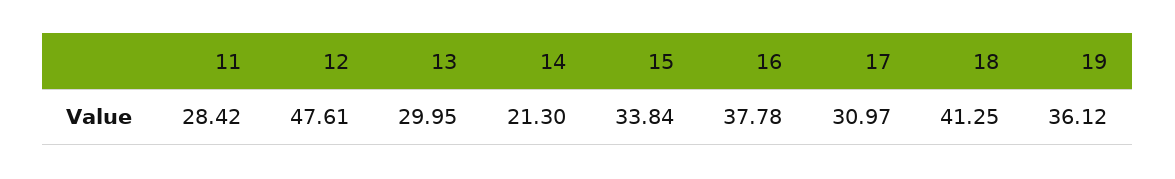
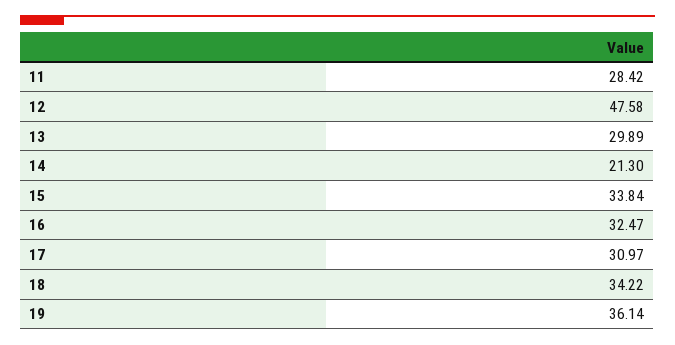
  {
    "11": 28.42,
-   "12": 47.61,
+   "12": 47.58,
-   "13": 29.95,
+   "13": 29.89,
    "14": 21.3,
    "15": 33.84,
-   "16": 37.78,
+   "16": 32.47,
    "17": 30.97,
-   "18": 41.25,
+   "18": 34.22,
-   "19": 36.12
+   "19": 36.14
  }

